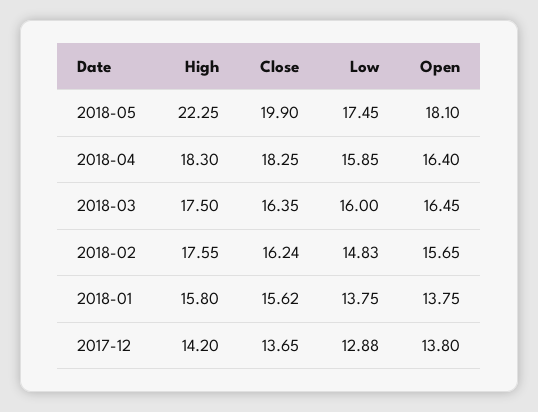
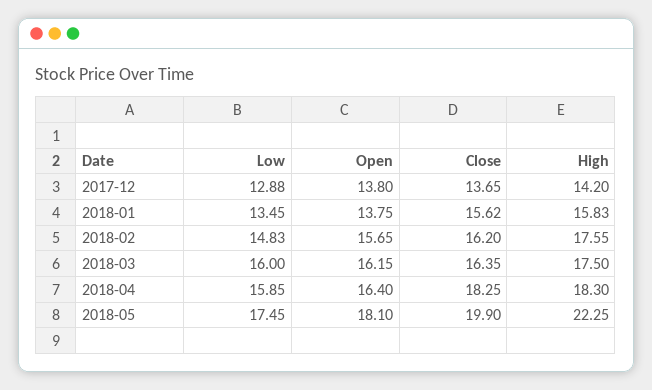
  {
    "High": {
      "2018-05": 22.25,
      "2018-04": 18.3,
      "2018-03": 17.5,
      "2018-02": 17.55,
-     "2018-01": 15.8,
+     "2018-01": 15.83,
      "2017-12": 14.2
    },
    "Close": {
      "2018-05": 19.9,
      "2018-04": 18.25,
      "2018-03": 16.35,
-     "2018-02": 16.24,
+     "2018-02": 16.2,
      "2018-01": 15.62,
      "2017-12": 13.65
    },
    "Low": {
      "2018-05": 17.45,
      "2018-04": 15.85,
      "2018-03": 16,
      "2018-02": 14.83,
-     "2018-01": 13.75,
+     "2018-01": 13.45,
      "2017-12": 12.88
    },
    "Open": {
      "2018-05": 18.1,
      "2018-04": 16.4,
-     "2018-03": 16.45,
+     "2018-03": 16.15,
      "2018-02": 15.65,
      "2018-01": 13.75,
      "2017-12": 13.8
    }
  }

